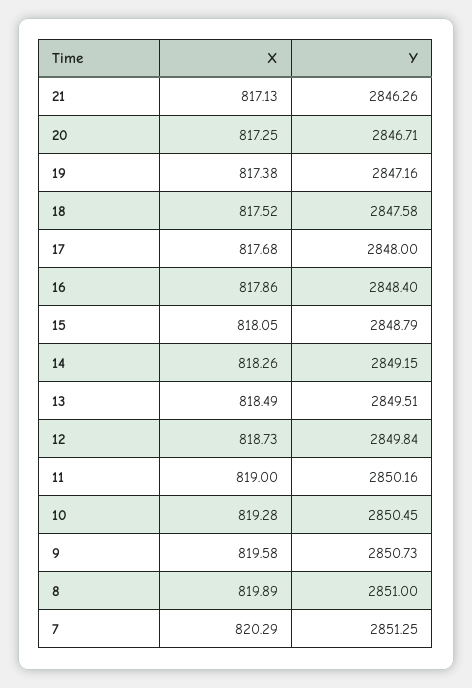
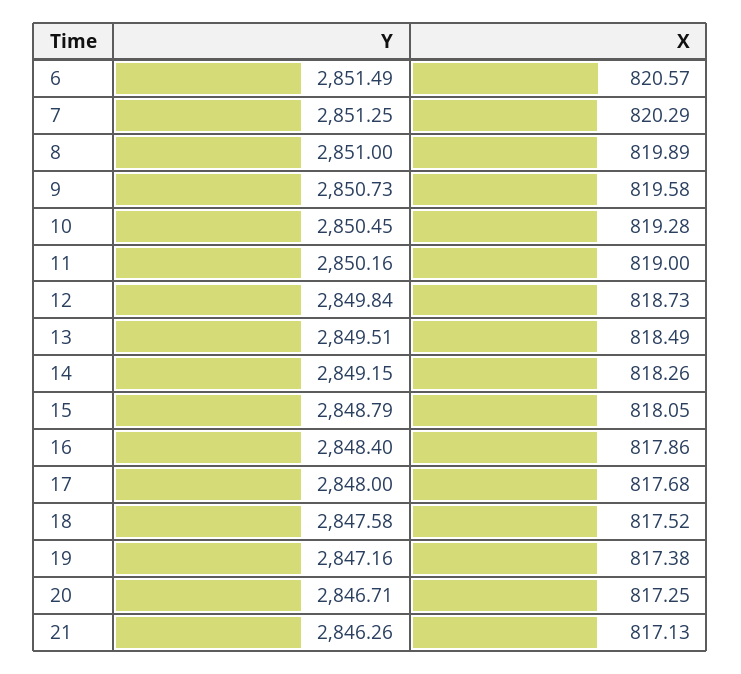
  {
    "X": {
      "21": 817.13,
      "20": 817.25,
      "19": 817.38,
      "18": 817.52,
      "17": 817.68,
      "16": 817.86,
      "15": 818.05,
      "14": 818.26,
      "13": 818.49,
      "12": 818.73,
      "11": 819,
      "10": 819.28,
      "9": 819.58,
      "8": 819.89,
-     "7": 820.29
+     "7": 820.29,
+     "6": 820.57
    },
    "Y": {
      "21": 2846.26,
      "20": 2846.71,
      "19": 2847.16,
      "18": 2847.58,
      "17": 2848,
      "16": 2848.4,
      "15": 2848.79,
      "14": 2849.15,
      "13": 2849.51,
      "12": 2849.84,
      "11": 2850.16,
      "10": 2850.45,
      "9": 2850.73,
      "8": 2851,
-     "7": 2851.25
+     "7": 2851.25,
+     "6": 2851.49
    }
  }

